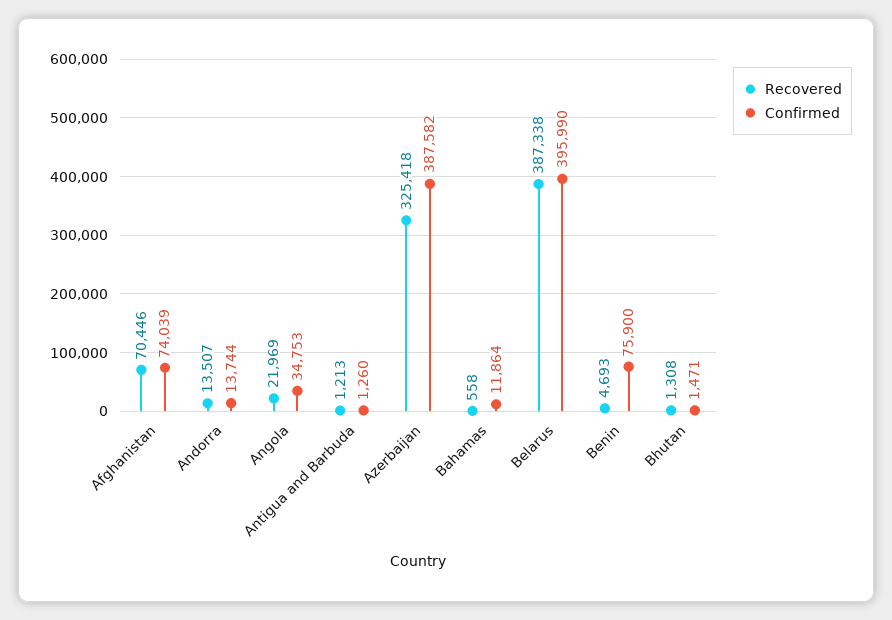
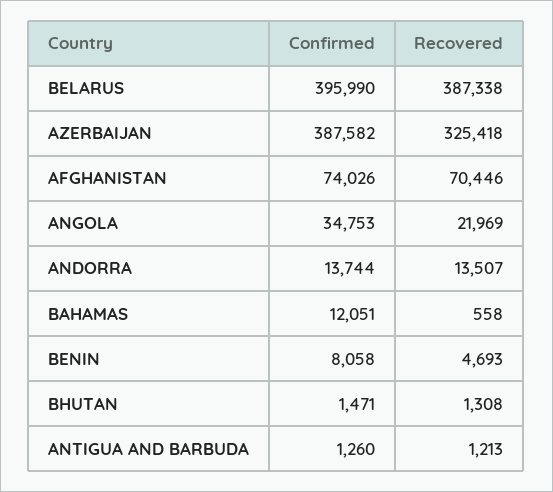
  {
    "Recovered": {
      "Afghanistan": 70446,
      "Andorra": 13507,
      "Angola": 21969,
      "Antigua and Barbuda": 1213,
      "Azerbaijan": 325418,
      "Bahamas": 558,
      "Belarus": 387338,
      "Benin": 4693,
      "Bhutan": 1308
    },
    "Confirmed": {
-     "Afghanistan": 74039,
+     "Afghanistan": 74026,
      "Andorra": 13744,
      "Angola": 34753,
      "Antigua and Barbuda": 1260,
      "Azerbaijan": 387582,
-     "Bahamas": 11864,
+     "Bahamas": 12051,
      "Belarus": 395990,
-     "Benin": 75900,
+     "Benin": 8058,
      "Bhutan": 1471
    }
  }

